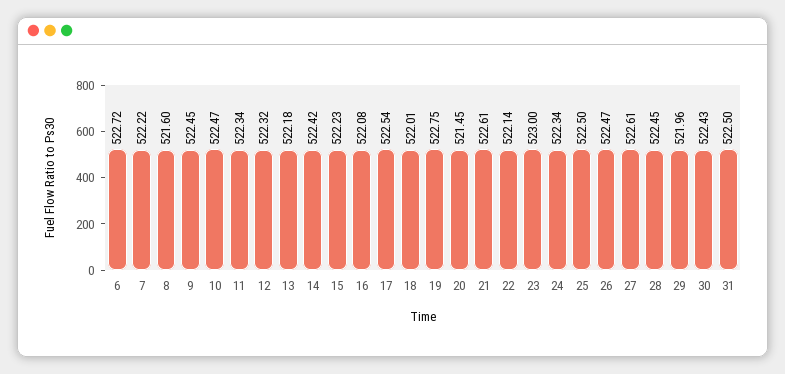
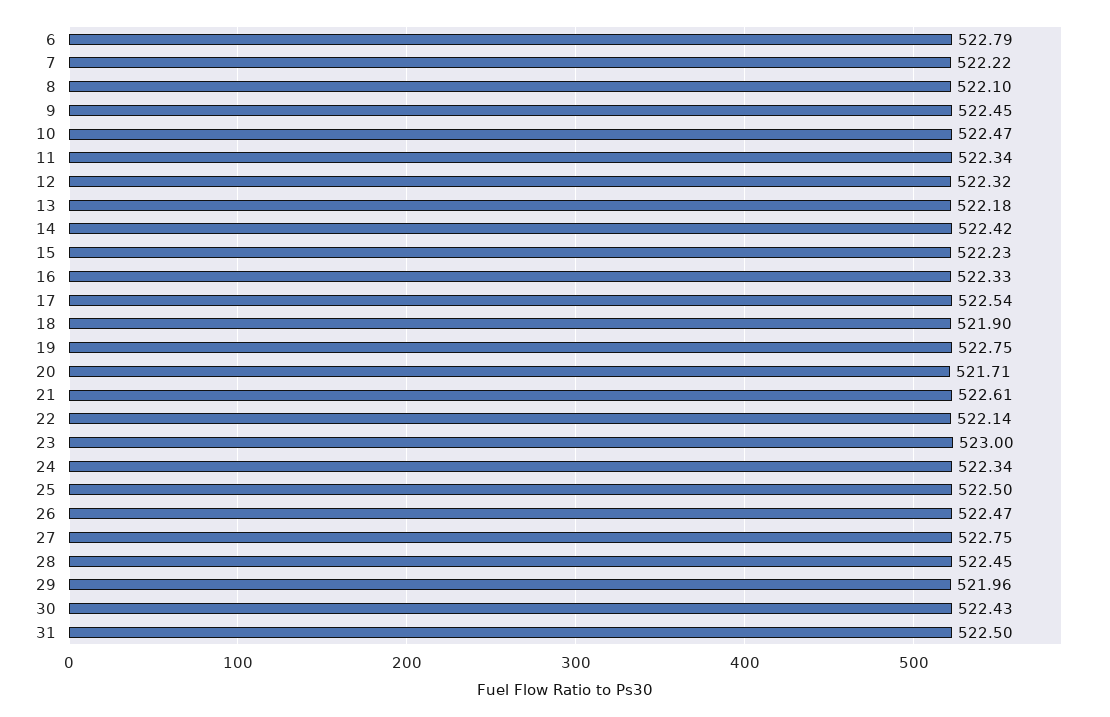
  {
-   "6": 522.72,
+   "6": 522.79,
    "7": 522.22,
-   "8": 521.6,
+   "8": 522.1,
    "9": 522.45,
    "10": 522.47,
    "11": 522.34,
    "12": 522.32,
    "13": 522.18,
    "14": 522.42,
    "15": 522.23,
-   "16": 522.08,
+   "16": 522.33,
    "17": 522.54,
-   "18": 522.01,
+   "18": 521.9,
    "19": 522.75,
-   "20": 521.45,
+   "20": 521.71,
    "21": 522.61,
    "22": 522.14,
    "23": 523,
    "24": 522.34,
    "25": 522.5,
    "26": 522.47,
-   "27": 522.61,
+   "27": 522.75,
    "28": 522.45,
    "29": 521.96,
    "30": 522.43,
    "31": 522.5
  }

